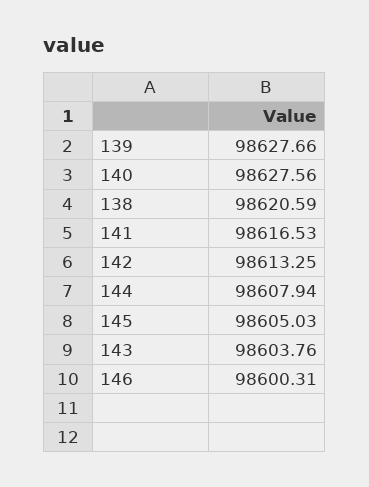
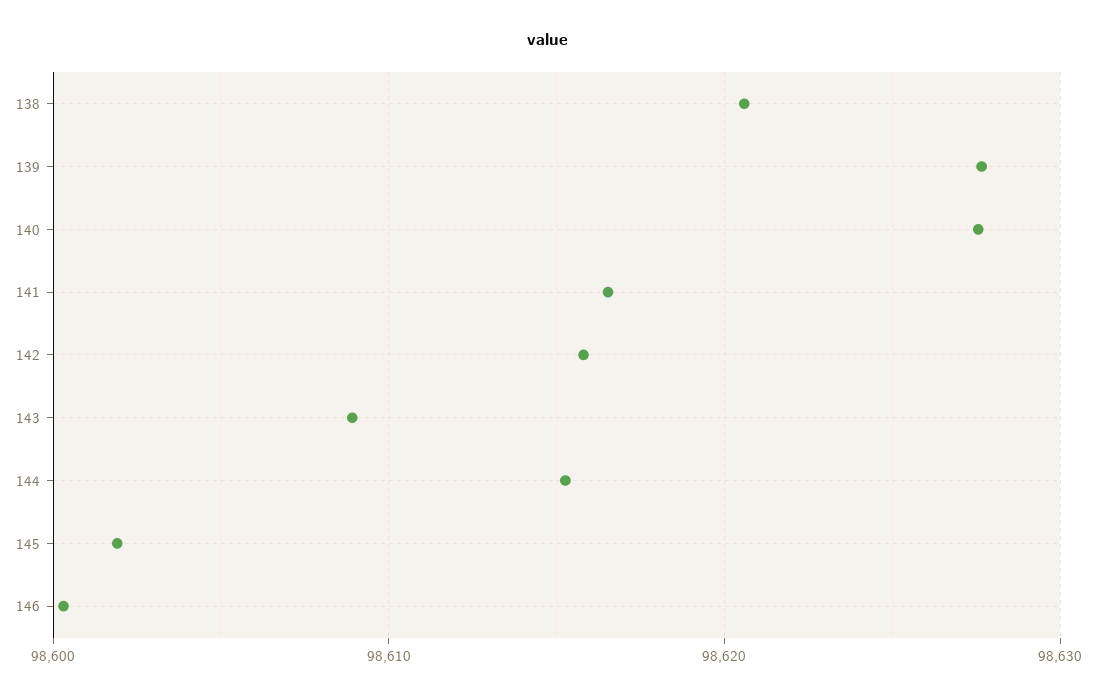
  {
    "139": 98627.66,
    "140": 98627.56,
    "138": 98620.59,
    "141": 98616.53,
-   "142": 98613.25,
+   "142": 98616,
-   "144": 98607.94,
+   "144": 98615,
-   "145": 98605.03,
+   "145": 98602,
-   "143": 98603.76,
+   "143": 98609,
    "146": 98600.31
  }

